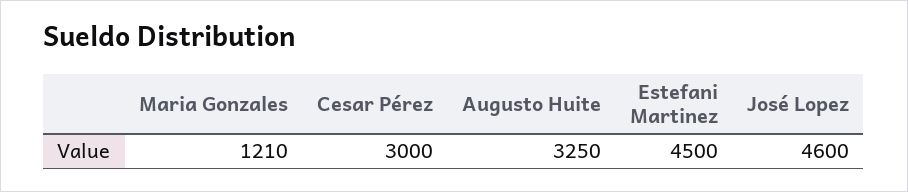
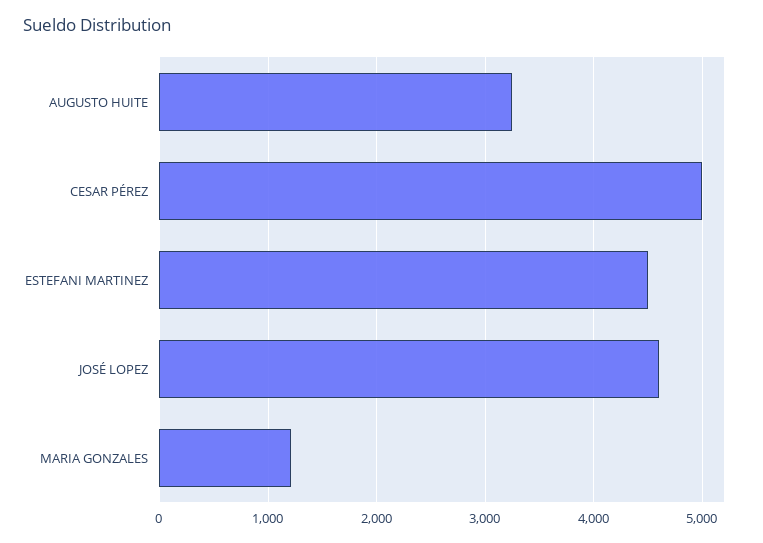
  {
    "Maria Gonzales": 1210,
-   "Cesar Pérez": 3000,
+   "Cesar Pérez": 5000,
    "Augusto Huite": 3250,
    "Estefani Martinez": 4500,
    "José Lopez": 4600
  }

